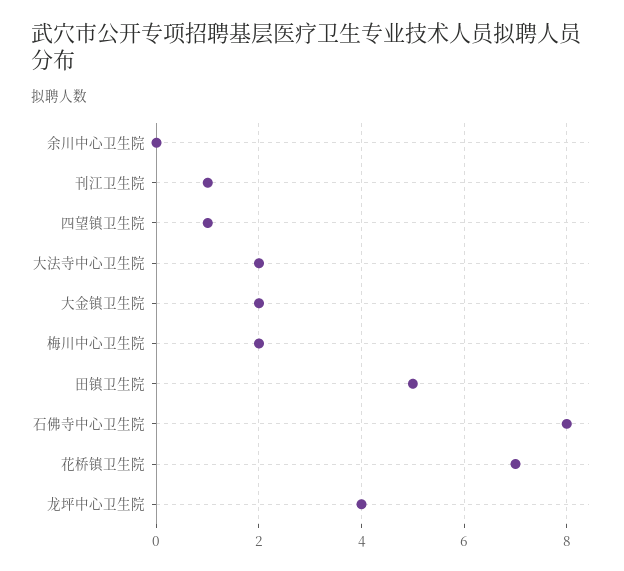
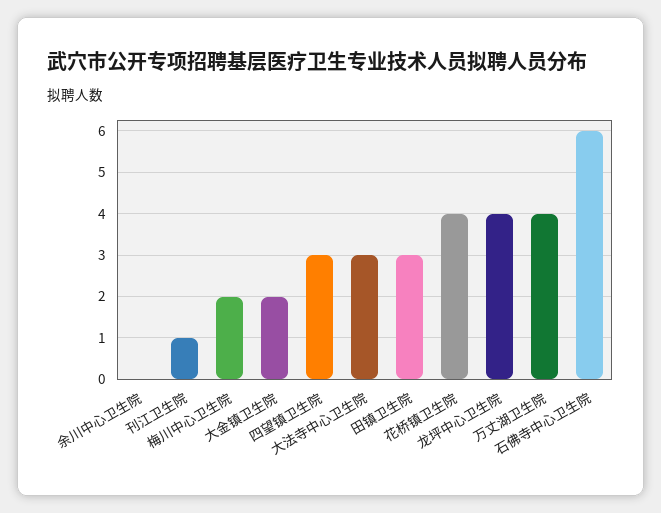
  {
    "余川中心卫生院": 0,
    "刊江卫生院": 1,
-   "四望镇卫生院": 1,
+   "四望镇卫生院": 3,
-   "大法寺中心卫生院": 2,
+   "大法寺中心卫生院": 3,
    "大金镇卫生院": 2,
    "梅川中心卫生院": 2,
-   "田镇卫生院": 5,
+   "田镇卫生院": 3,
-   "石佛寺中心卫生院": 8,
+   "石佛寺中心卫生院": 6,
-   "花桥镇卫生院": 7,
+   "花桥镇卫生院": 4,
-   "龙坪中心卫生院": 4
+   "龙坪中心卫生院": 4,
+   "万丈湖卫生院": 4
  }

